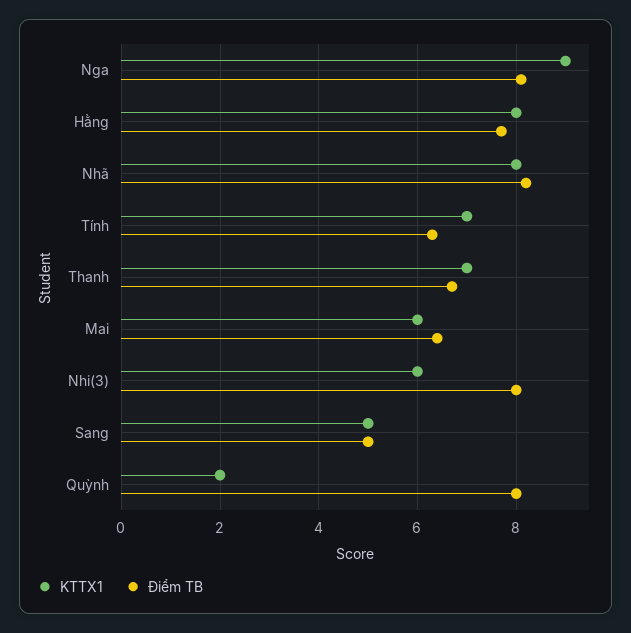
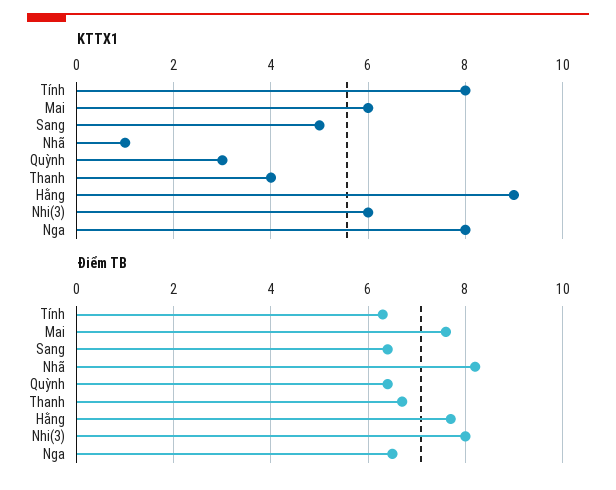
  {
    "KTTX1": {
-     "Nga": 9,
+     "Nga": 8,
-     "Hằng": 8,
+     "Hằng": 9,
-     "Nhã": 8,
+     "Nhã": 1,
-     "Tính": 7,
+     "Tính": 8,
-     "Thanh": 7,
+     "Thanh": 4,
      "Mai": 6,
      "Nhi(3)": 6,
      "Sang": 5,
-     "Quỳnh": 2
+     "Quỳnh": 3
    },
    "Điểm TB": {
-     "Nga": 8,
+     "Nga": 6.5,
      "Hằng": 7.5,
      "Nhã": 8,
      "Tính": 6.5,
      "Thanh": 6.5,
-     "Mai": 6.5,
+     "Mai": 7.5,
      "Nhi(3)": 8,
-     "Sang": 5,
+     "Sang": 6.5,
-     "Quỳnh": 8
+     "Quỳnh": 6.5
    }
  }

